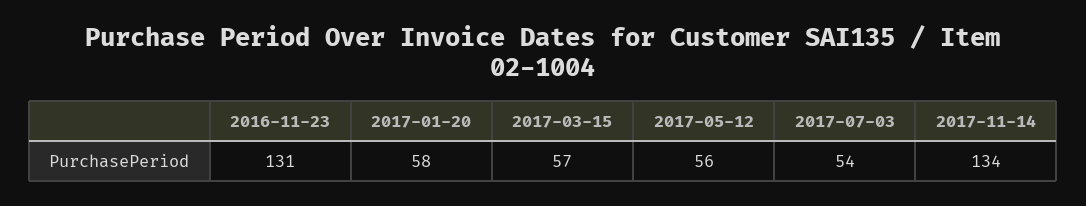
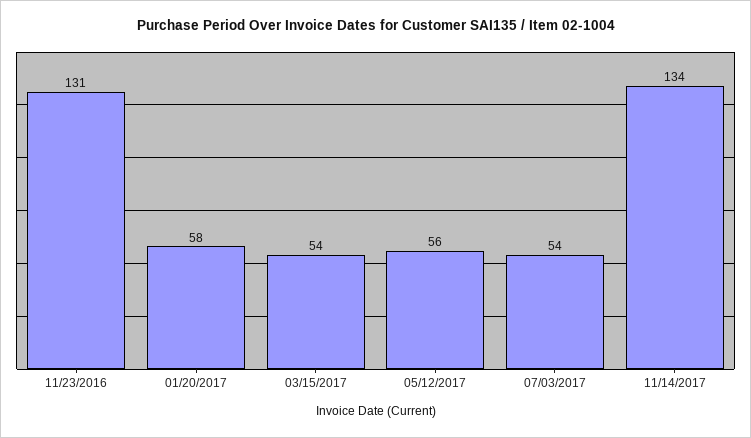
  {
    "2016-11-23": 131,
    "2017-01-20": 58,
-   "2017-03-15": 57,
+   "2017-03-15": 54,
    "2017-05-12": 56,
    "2017-07-03": 54,
    "2017-11-14": 134
  }

